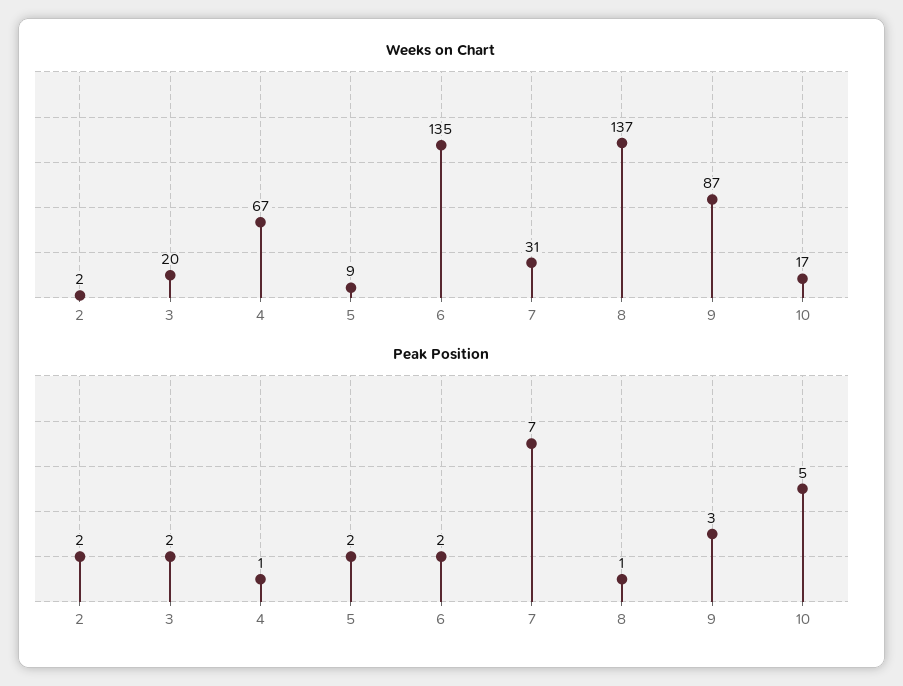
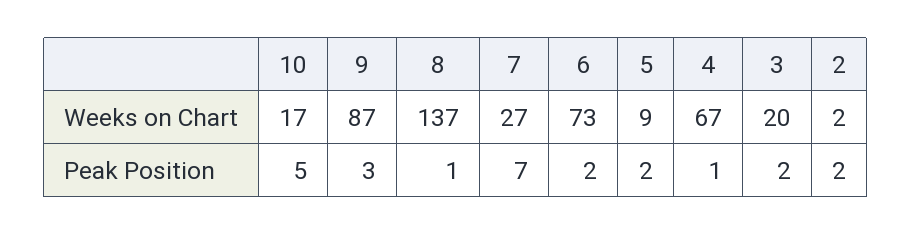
  {
    "Weeks on Chart": {
      "2": 2,
      "3": 20,
      "4": 67,
      "5": 9,
-     "6": 135,
+     "6": 73,
-     "7": 31,
+     "7": 27,
      "8": 137,
      "9": 87,
      "10": 17
    },
    "Peak Position": {
      "2": 2,
      "3": 2,
      "4": 1,
      "5": 2,
      "6": 2,
      "7": 7,
      "8": 1,
      "9": 3,
      "10": 5
    }
  }

